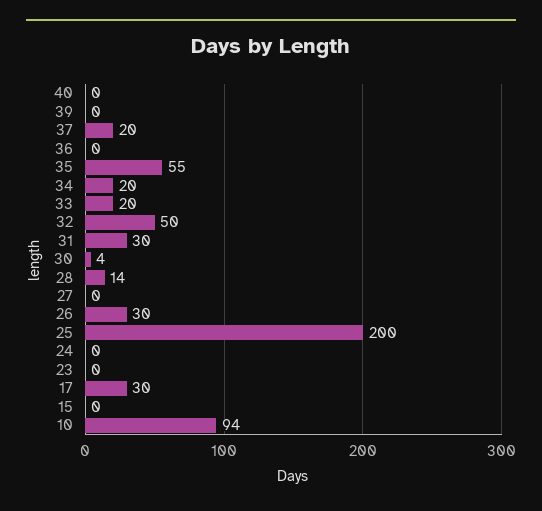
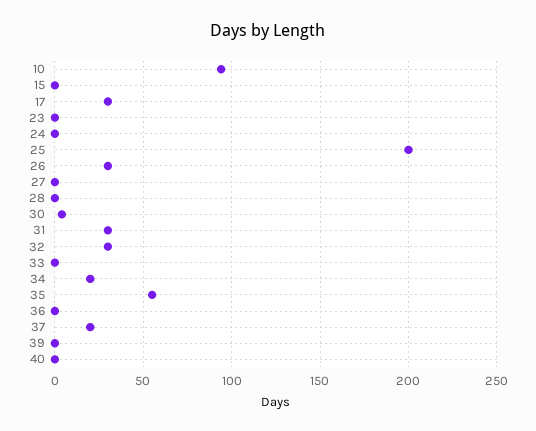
  {
    "40": 0,
    "39": 0,
    "37": 20,
    "36": 0,
    "35": 55,
    "34": 20,
-   "33": 20,
+   "33": 0,
-   "32": 50,
+   "32": 30,
    "31": 30,
    "30": 4,
-   "28": 14,
+   "28": 0,
    "27": 0,
    "26": 30,
    "25": 200,
    "24": 0,
    "23": 0,
    "17": 30,
    "15": 0,
    "10": 94
  }

